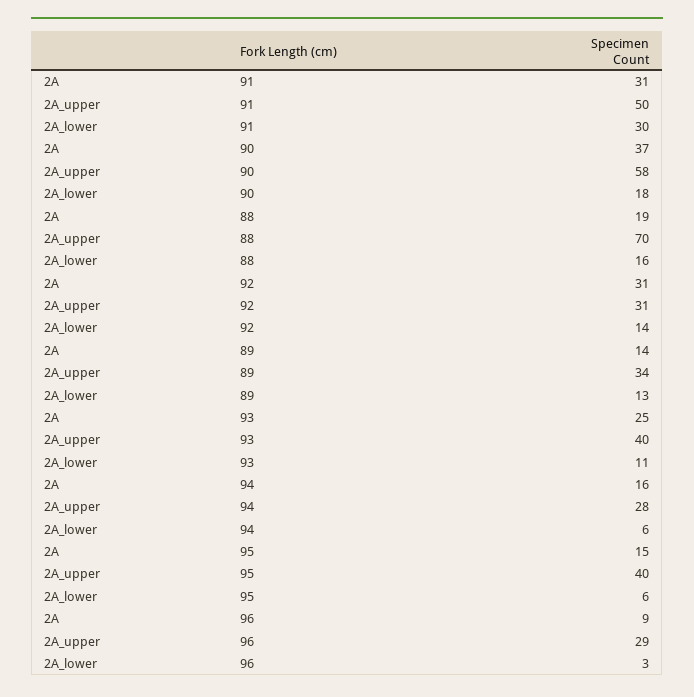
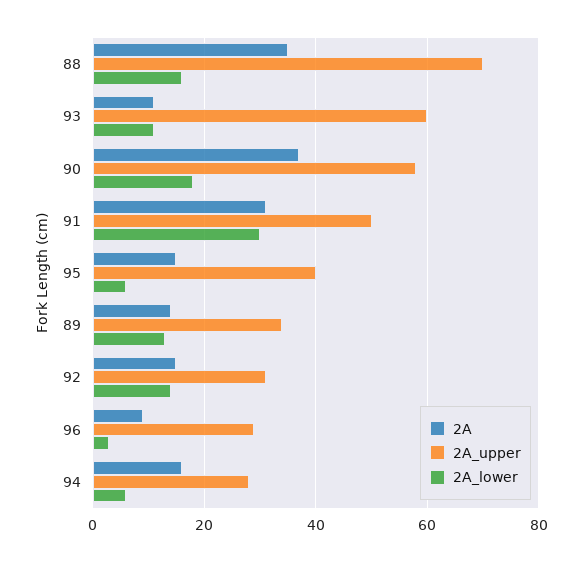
  {
    "2A": {
      "91": 31,
      "90": 37,
-     "88": 19,
+     "88": 35,
-     "92": 31,
+     "92": 15,
      "89": 14,
-     "93": 25,
+     "93": 10,
      "94": 16,
      "95": 15,
      "96": 9
    },
    "2A_upper": {
      "91": 50,
      "90": 58,
      "88": 70,
      "92": 31,
      "89": 34,
-     "93": 40,
+     "93": 60,
      "94": 28,
      "95": 40,
      "96": 29
    },
    "2A_lower": {
      "91": 30,
      "90": 18,
      "88": 16,
      "92": 14,
      "89": 13,
      "93": 11,
      "94": 6,
      "95": 6,
      "96": 3
    }
  }

